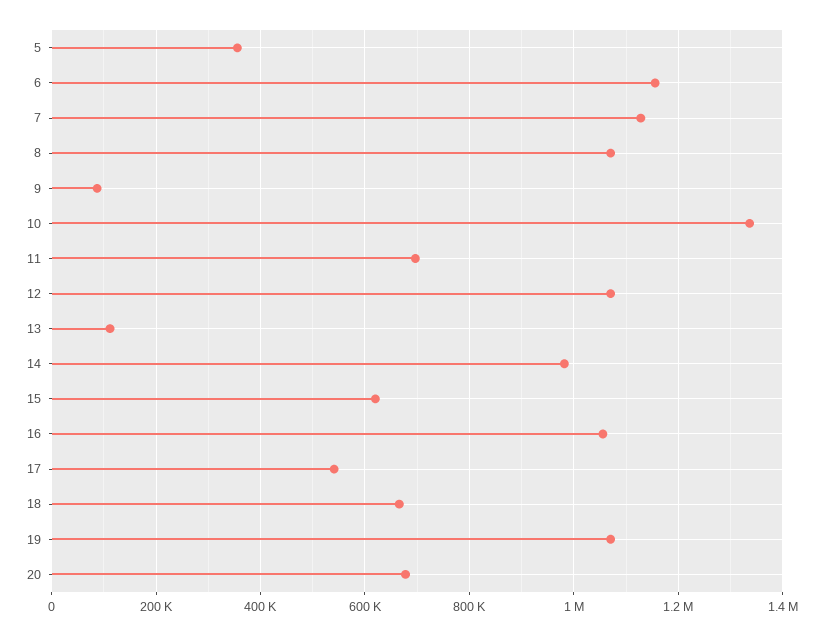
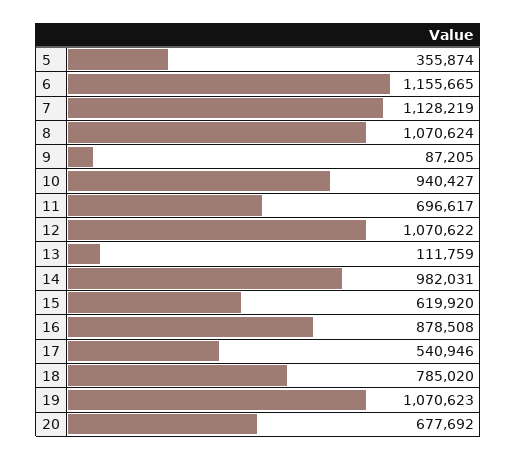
  {
    "5": 355874,
    "6": 1155665,
    "7": 1128219,
    "8": 1070624,
    "9": 87205,
-   "10": 1340000,
+   "10": 940427,
    "11": 696617,
    "12": 1070622,
    "13": 111759,
    "14": 982031,
    "15": 619920,
-   "16": 1060000,
+   "16": 878508,
    "17": 540946,
-   "18": 660000,
+   "18": 785020,
    "19": 1070623,
    "20": 677692
  }

